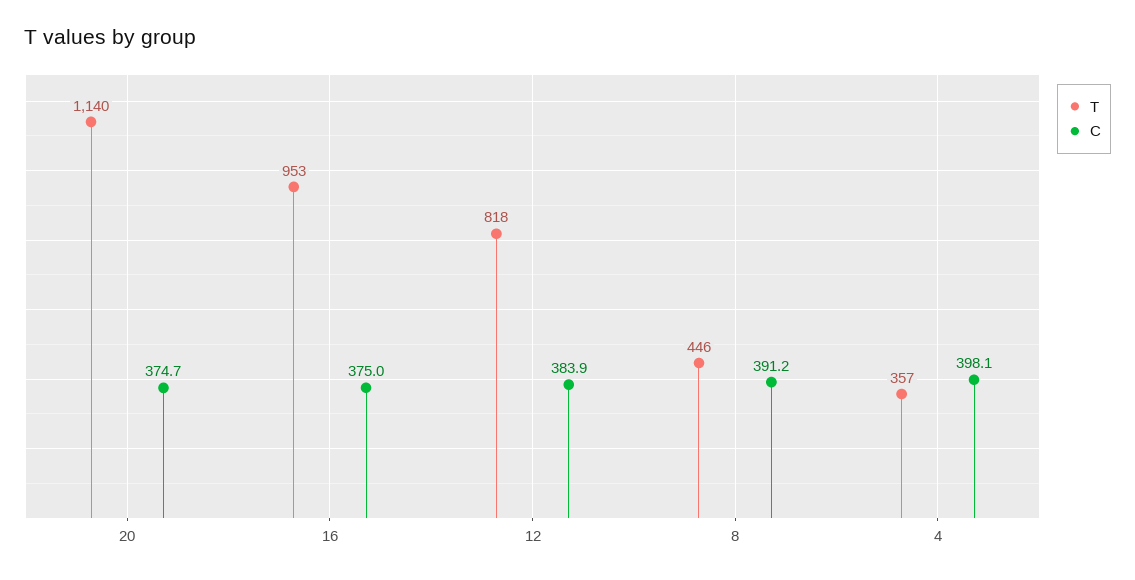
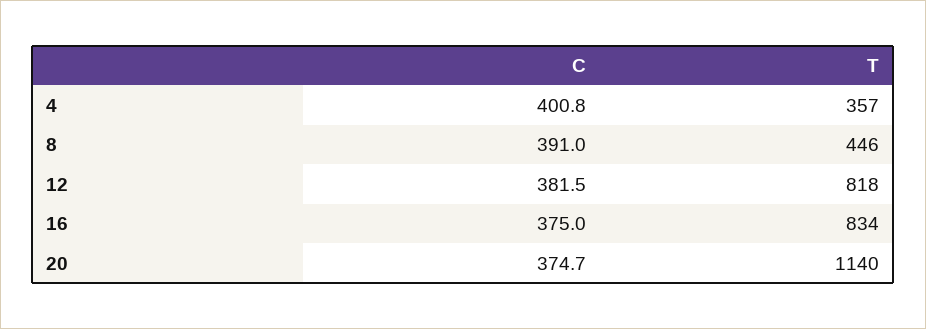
  {
    "T": {
      "20": 1140,
-     "16": 953,
+     "16": 834,
      "12": 818,
      "8": 446,
      "4": 357
    },
    "C": {
      "20": 374.7,
      "16": 375,
-     "12": 383.9,
+     "12": 381.5,
-     "8": 391.2,
+     "8": 391,
-     "4": 398.1
+     "4": 400.8
    }
  }

